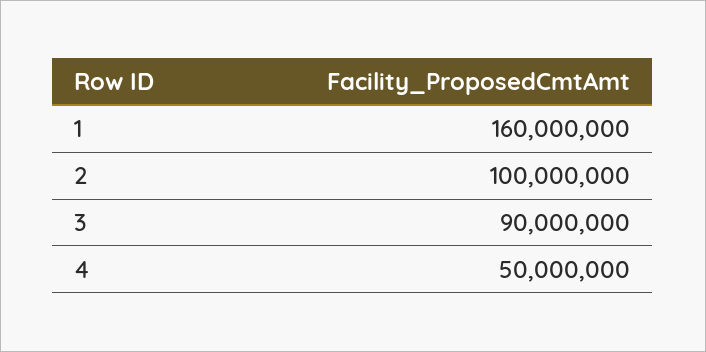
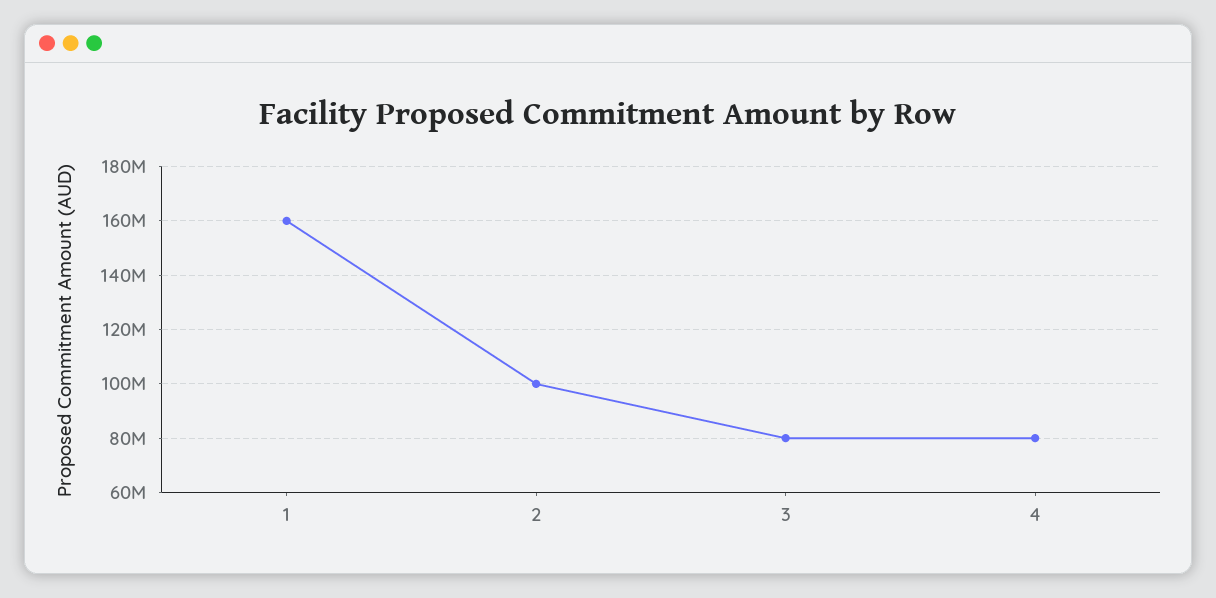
  {
    "1": 160000000,
    "2": 100000000,
-   "3": 90000000,
+   "3": 80000000,
-   "4": 50000000
+   "4": 80000000
  }

